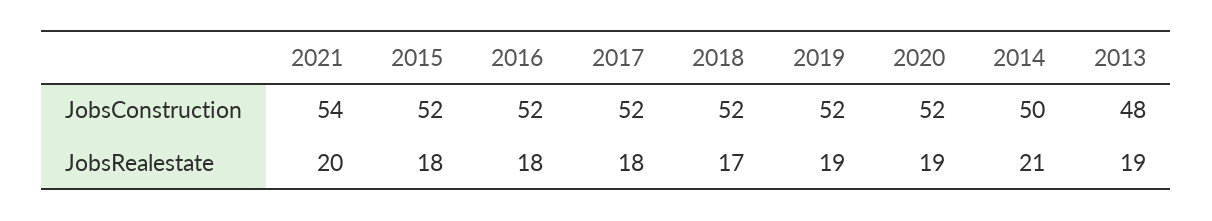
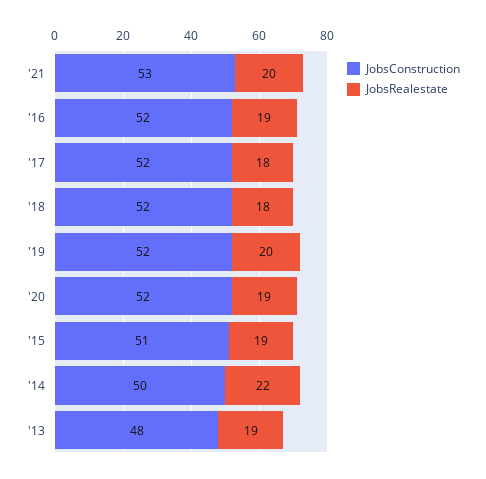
  {
    "JobsConstruction": {
-     "2021": 54,
+     "2021": 53,
-     "2015": 52,
+     "2015": 51,
      "2016": 52,
      "2017": 52,
      "2018": 52,
      "2019": 52,
      "2020": 52,
      "2014": 50,
      "2013": 48
    },
    "JobsRealestate": {
      "2021": 20,
-     "2015": 18,
+     "2015": 19,
-     "2016": 18,
+     "2016": 19,
      "2017": 18,
-     "2018": 17,
+     "2018": 18,
-     "2019": 19,
+     "2019": 20,
      "2020": 19,
-     "2014": 21,
+     "2014": 22,
      "2013": 19
    }
  }

